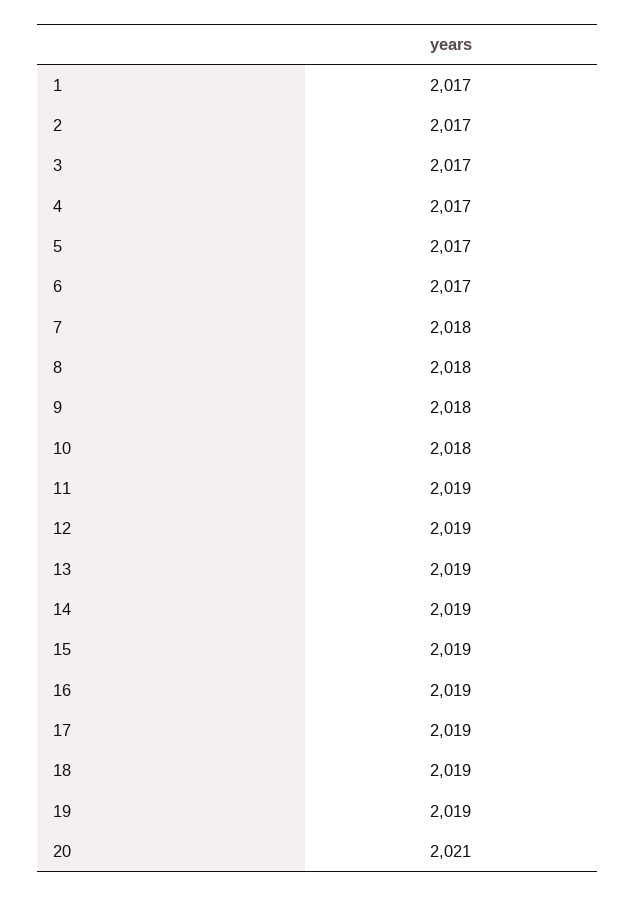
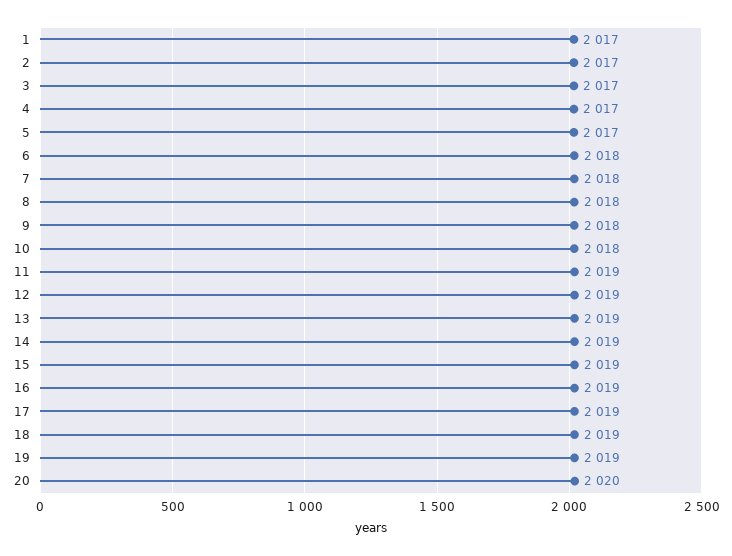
  {
    "1": 2017,
    "2": 2017,
    "3": 2017,
    "4": 2017,
    "5": 2017,
-   "6": 2017,
+   "6": 2018,
    "7": 2018,
    "8": 2018,
    "9": 2018,
    "10": 2018,
    "11": 2019,
    "12": 2019,
    "13": 2019,
    "14": 2019,
    "15": 2019,
    "16": 2019,
    "17": 2019,
    "18": 2019,
    "19": 2019,
-   "20": 2021
+   "20": 2020
  }

